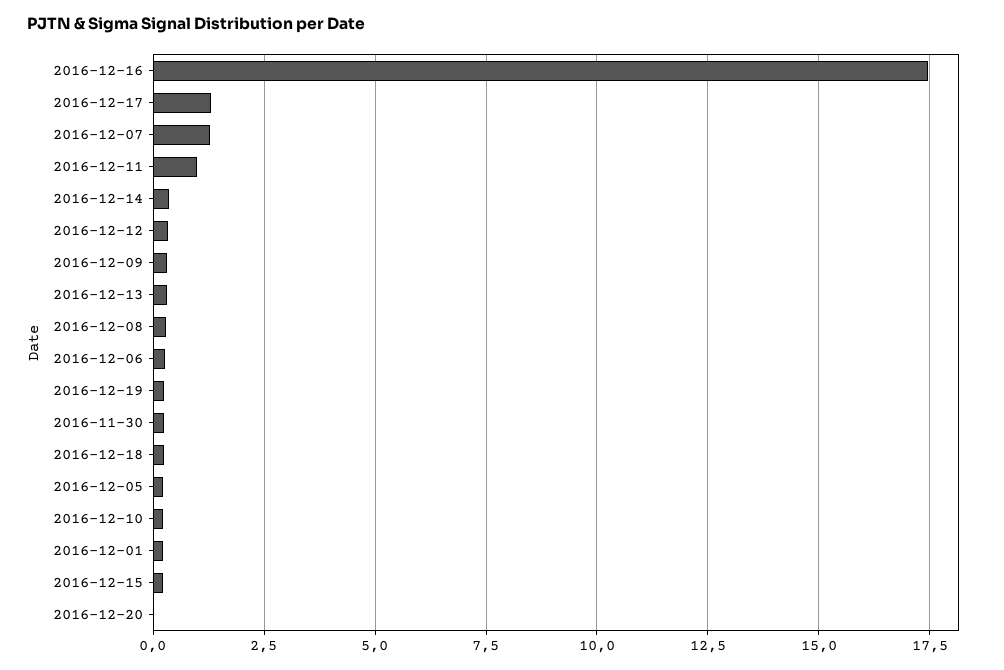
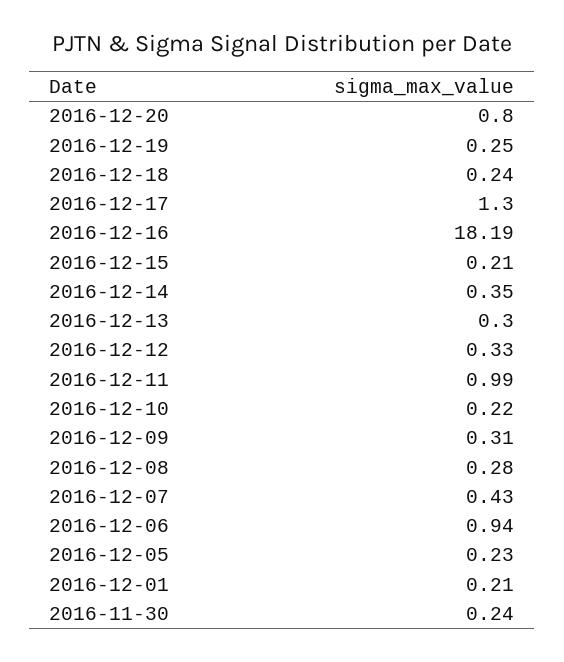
  {
-   "2016-12-16": 17.5,
+   "2016-12-16": 18.19,
    "2016-12-17": 1.3,
-   "2016-12-07": 1.25,
+   "2016-12-07": 0.43,
    "2016-12-11": 0.99,
    "2016-12-14": 0.35,
    "2016-12-12": 0.33,
    "2016-12-09": 0.31,
    "2016-12-13": 0.3,
    "2016-12-08": 0.28,
-   "2016-12-06": 0.25,
+   "2016-12-06": 0.94,
    "2016-12-19": 0.25,
    "2016-11-30": 0.24,
    "2016-12-18": 0.24,
    "2016-12-05": 0.23,
    "2016-12-10": 0.22,
    "2016-12-01": 0.21,
    "2016-12-15": 0.21,
-   "2016-12-20": 0
+   "2016-12-20": 0.8
  }

